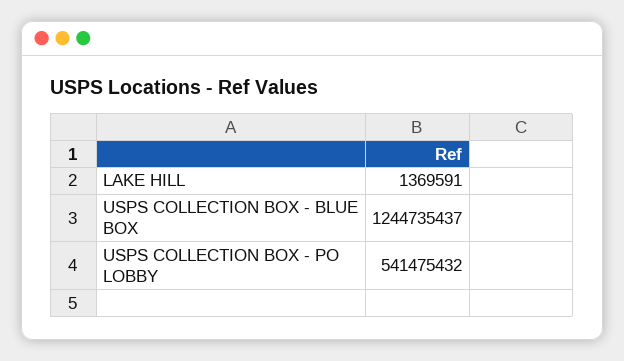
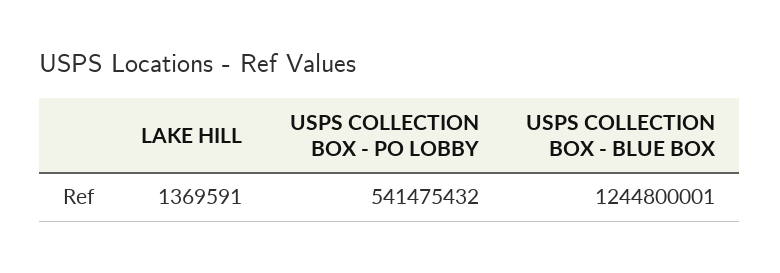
  {
    "LAKE HILL": 1369591,
-   "USPS COLLECTION BOX - BLUE BOX": 1244735437,
+   "USPS COLLECTION BOX - BLUE BOX": 1244800001,
    "USPS COLLECTION BOX - PO LOBBY": 541475432
  }

